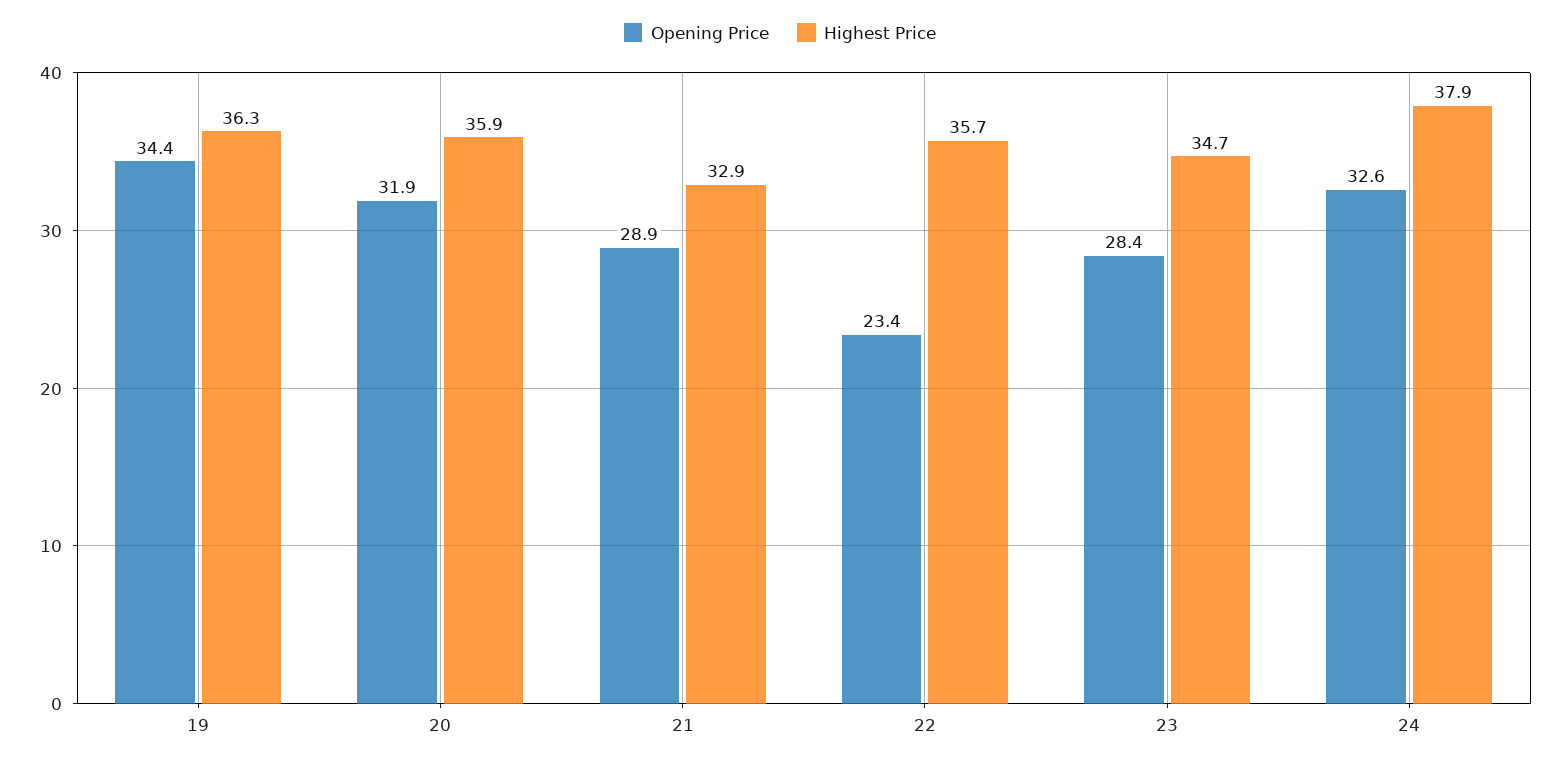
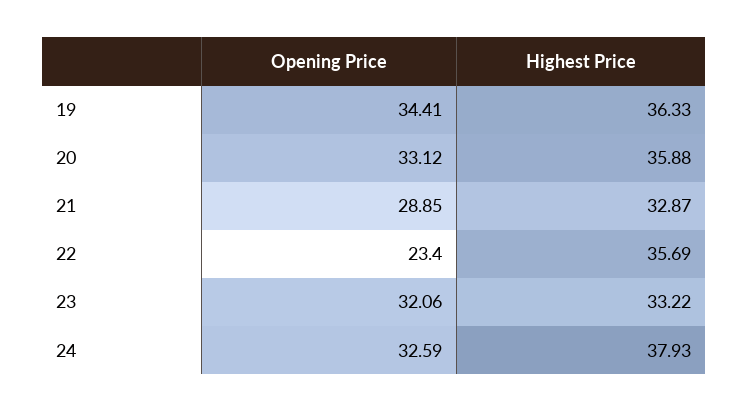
  {
    "Opening Price": {
      "19": 34.41,
-     "20": 31.9,
+     "20": 33.12,
      "21": 28.85,
      "22": 23.4,
-     "23": 28.4,
+     "23": 32.06,
      "24": 32.59
    },
    "Highest Price": {
      "19": 36.33,
      "20": 35.88,
      "21": 32.87,
      "22": 35.69,
-     "23": 34.7,
+     "23": 33.22,
      "24": 37.93
    }
  }

